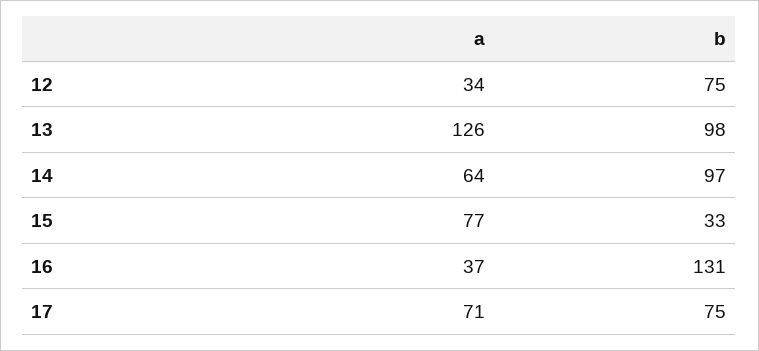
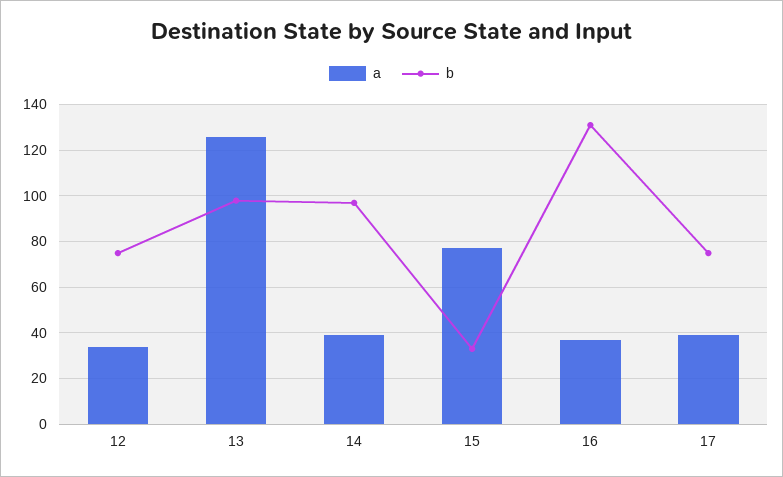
  {
    "a": {
      "12": 34,
      "13": 126,
-     "14": 64,
+     "14": 40,
      "15": 77,
      "16": 37,
-     "17": 71
+     "17": 40
    },
    "b": {
      "12": 75,
      "13": 98,
      "14": 97,
      "15": 33,
      "16": 131,
      "17": 75
    }
  }

